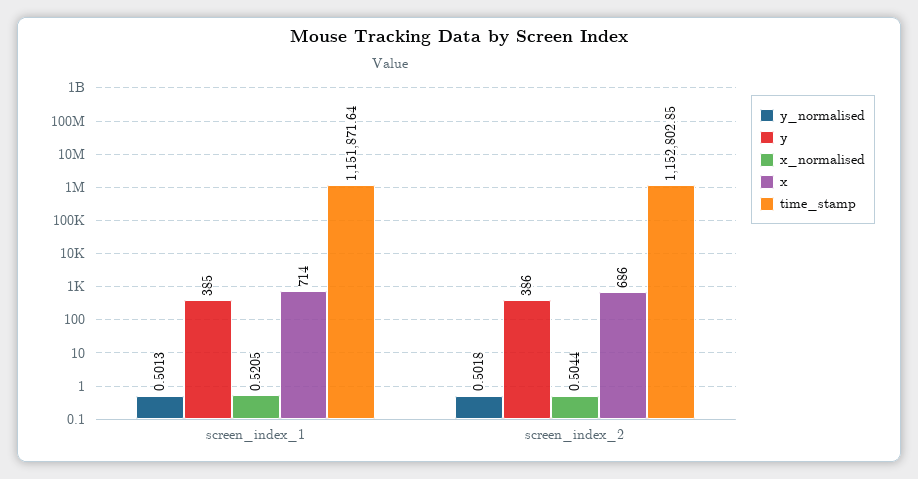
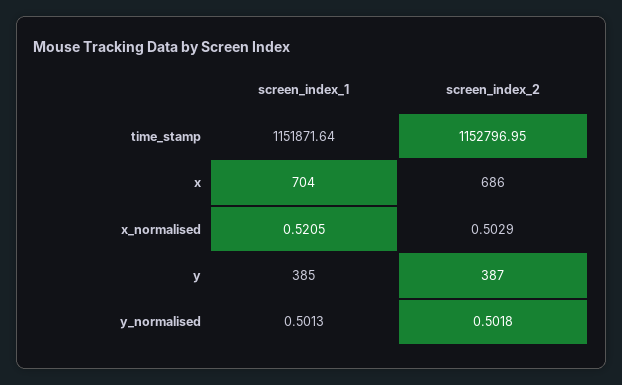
  {
    "y_normalised": {
      "screen_index_1": 0.5013,
      "screen_index_2": 0.5018
    },
    "y": {
      "screen_index_1": 385,
-     "screen_index_2": 386
+     "screen_index_2": 387
    },
    "x_normalised": {
      "screen_index_1": 0.5205,
-     "screen_index_2": 0.5044
+     "screen_index_2": 0.5029
    },
    "x": {
-     "screen_index_1": 714,
+     "screen_index_1": 704,
      "screen_index_2": 686
    },
    "time_stamp": {
      "screen_index_1": 1151871.64,
-     "screen_index_2": 1152802.85
+     "screen_index_2": 1152796.95
    }
  }

